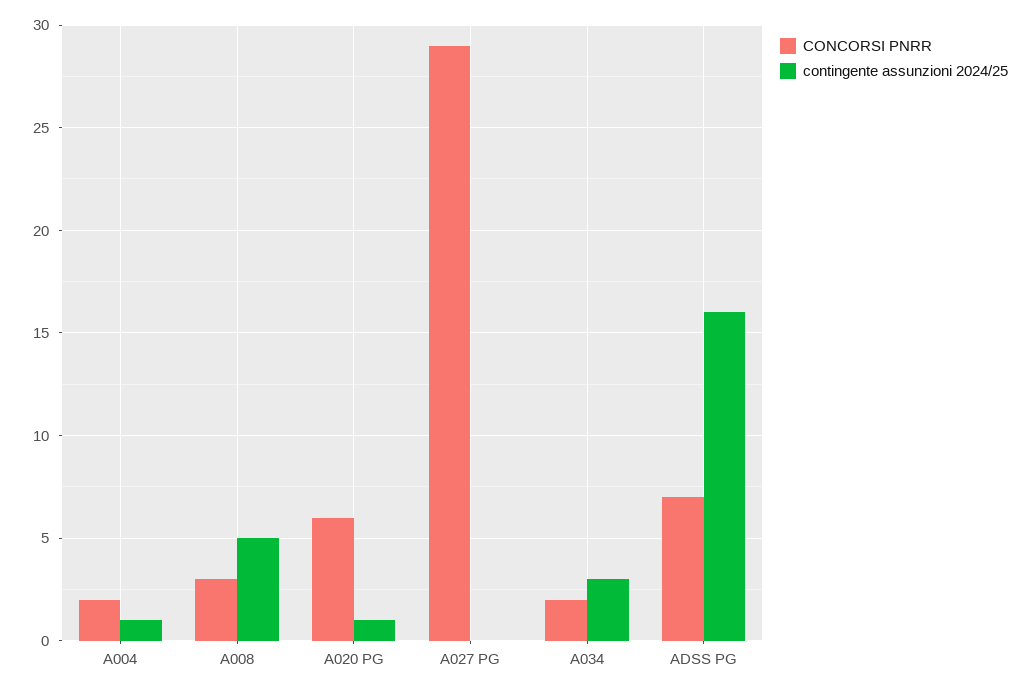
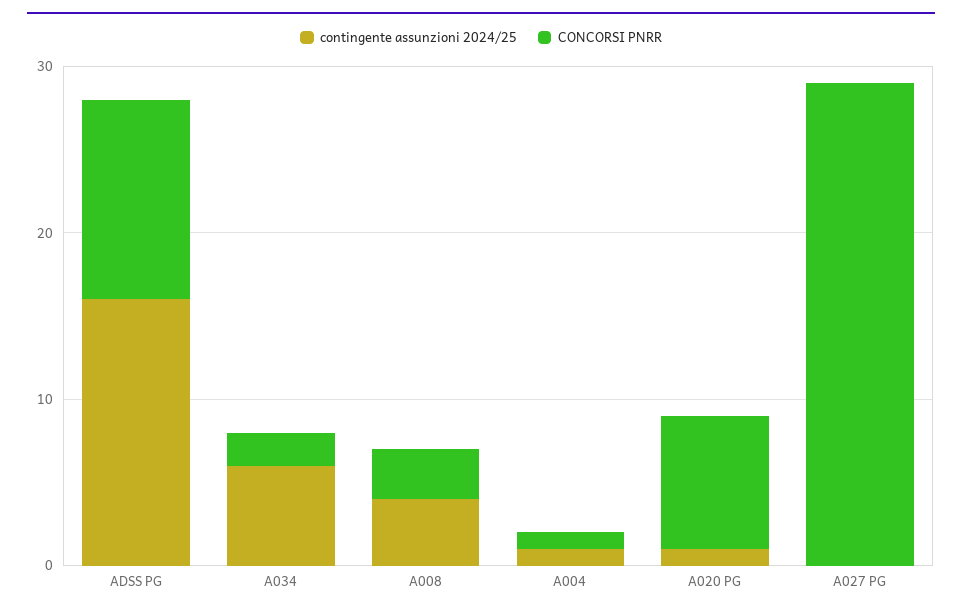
  {
    "CONCORSI PNRR": {
-     "A004": 2,
+     "A004": 1,
      "A008": 3,
-     "A020 PG": 6,
+     "A020 PG": 8,
      "A027 PG": 29,
      "A034": 2,
-     "ADSS PG": 7
+     "ADSS PG": 12
    },
    "contingente assunzioni 2024/25": {
      "A004": 1,
-     "A008": 5,
+     "A008": 4,
      "A020 PG": 1,
      "A027 PG": 0,
-     "A034": 3,
+     "A034": 6,
      "ADSS PG": 16
    }
  }

